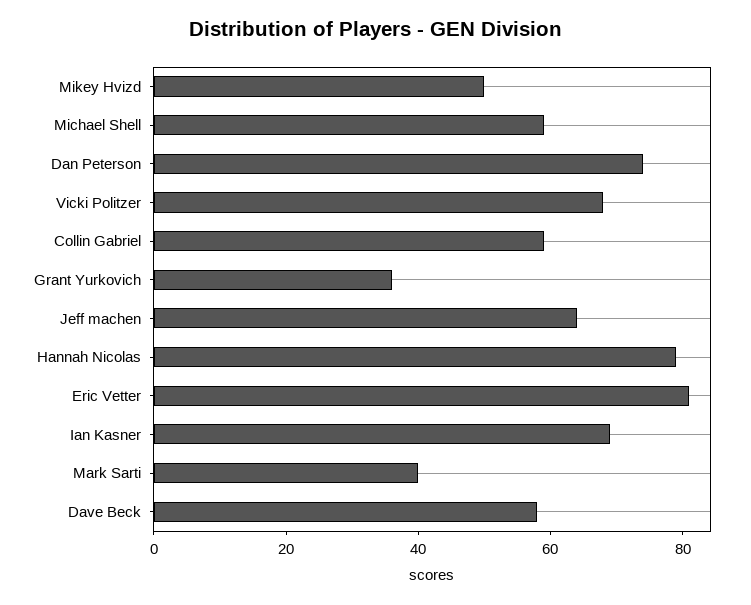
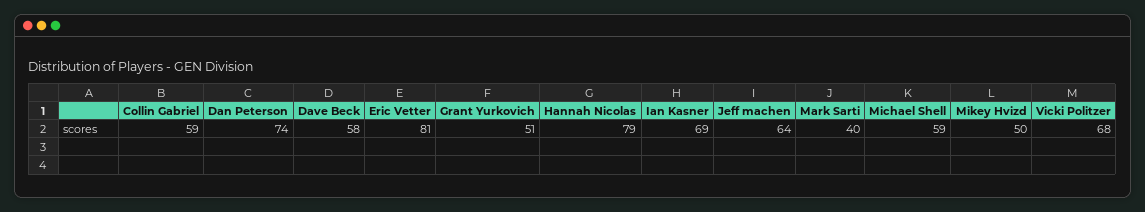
  {
    "Mikey Hvizd": 50,
    "Michael Shell": 59,
    "Dan Peterson": 74,
    "Vicki Politzer": 68,
    "Collin Gabriel": 59,
-   "Grant Yurkovich": 35,
+   "Grant Yurkovich": 51,
    "Jeff machen": 64,
    "Hannah Nicolas": 79,
    "Eric Vetter": 81,
    "Ian Kasner": 69,
    "Mark Sarti": 40,
    "Dave Beck": 58
  }

